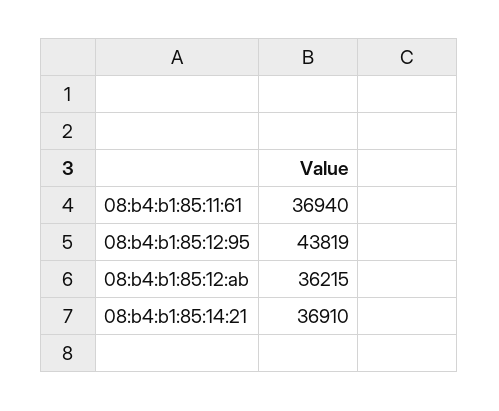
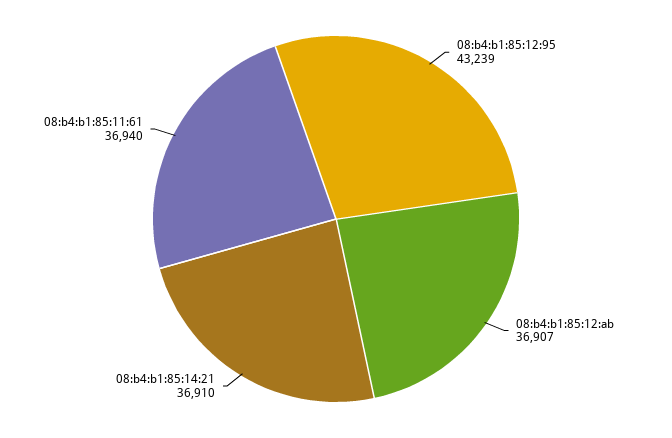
  {
    "08:b4:b1:85:11:61": 36940,
-   "08:b4:b1:85:12:95": 43819,
+   "08:b4:b1:85:12:95": 43239,
-   "08:b4:b1:85:12:ab": 36215,
+   "08:b4:b1:85:12:ab": 36907,
    "08:b4:b1:85:14:21": 36910
  }

